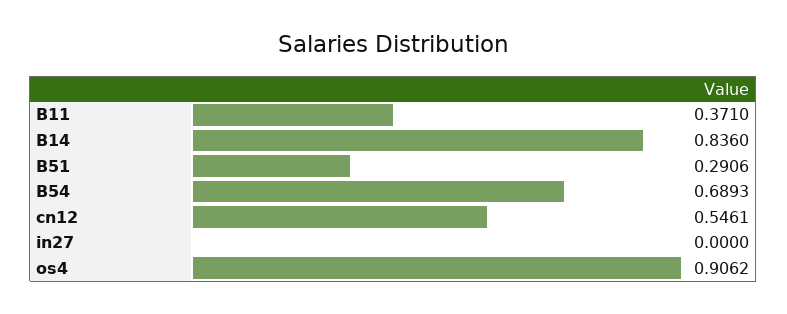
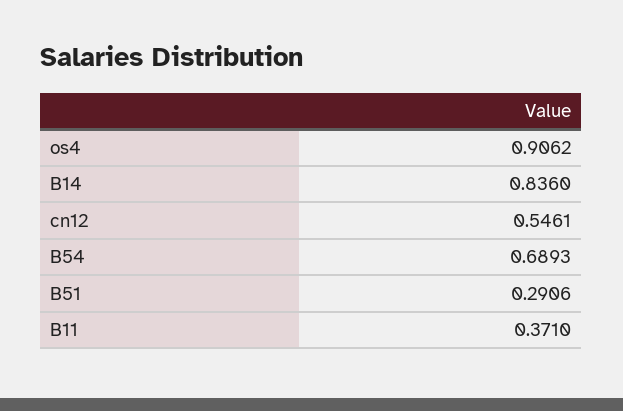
  {
    "B11": 0.371,
    "B14": 0.836,
    "B51": 0.2906,
    "B54": 0.6893,
    "cn12": 0.5461,
-   "in27": 0,
    "os4": 0.9062
  }

